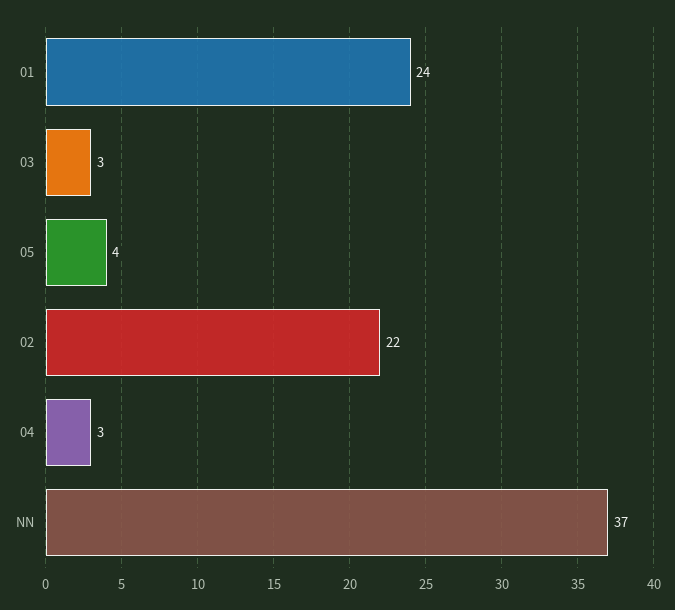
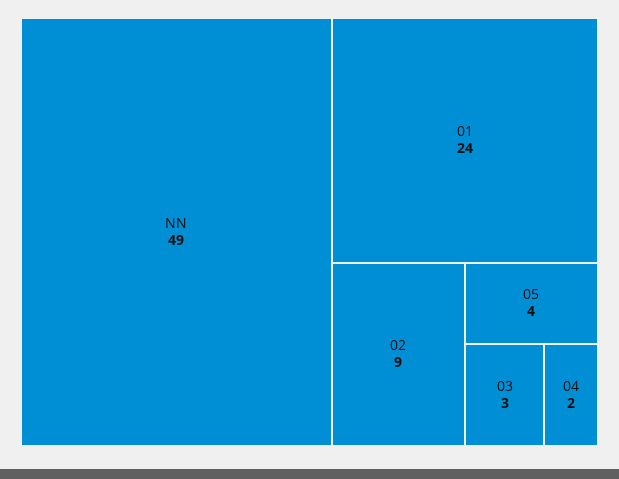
  {
    "01": 24,
    "03": 3,
    "05": 4,
-   "02": 22,
+   "02": 9,
-   "04": 3,
+   "04": 2,
-   "NN": 37
+   "NN": 49
  }

